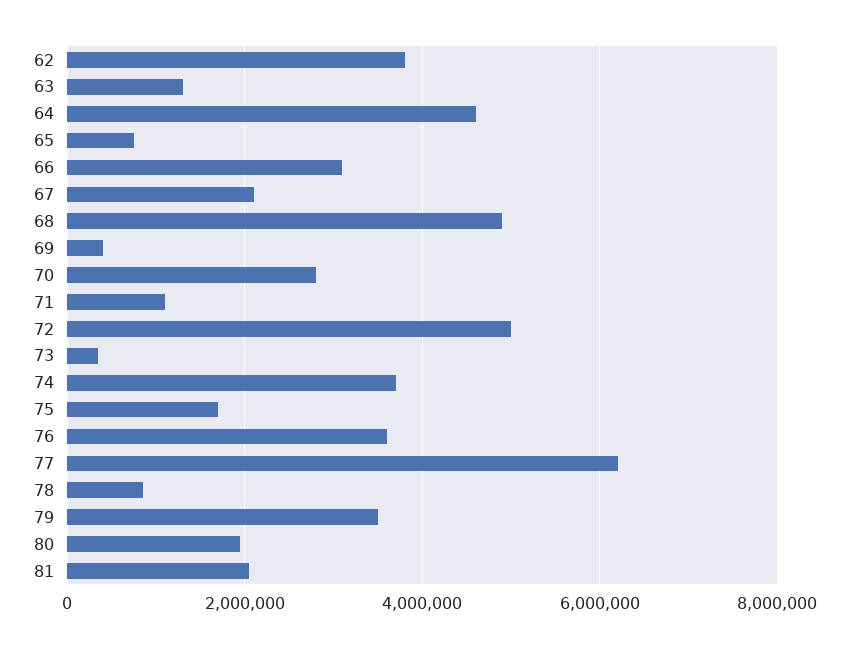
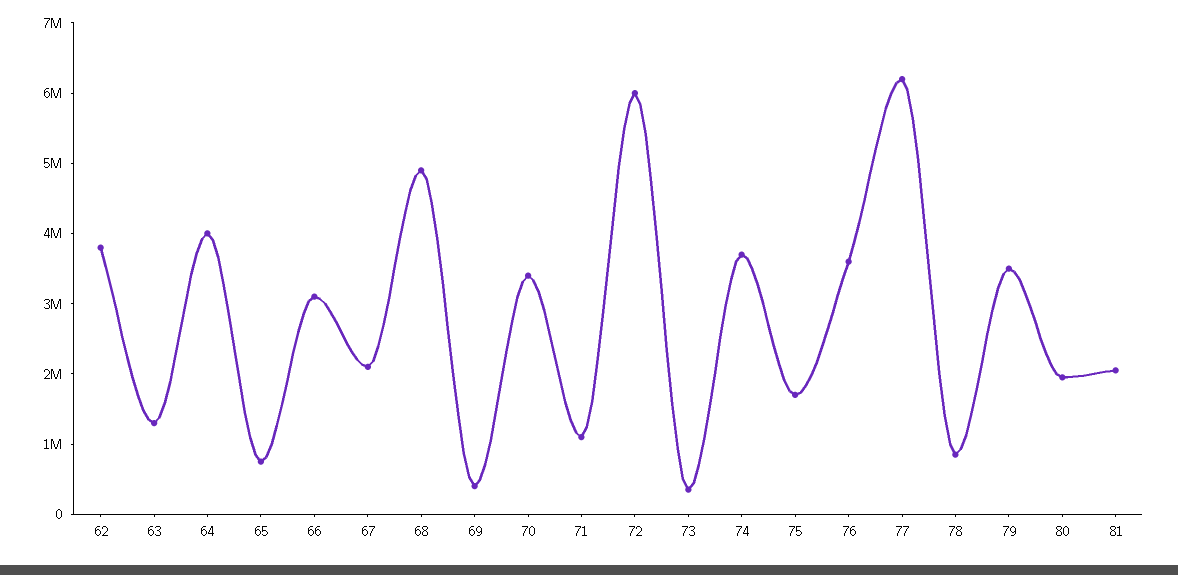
  {
    "62": 3800000,
    "63": 1400000,
-   "64": 4600000,
+   "64": 4000000,
    "65": 800000,
    "66": 3200000,
    "67": 2200000,
    "68": 5000000,
    "69": 400000,
-   "70": 2800000,
+   "70": 3400000,
    "71": 1200000,
-   "72": 5000000,
+   "72": 6000000,
    "73": 400000,
    "74": 3800000,
    "75": 1800000,
    "76": 3600000,
    "77": 6200000,
    "78": 800000,
    "79": 3600000,
    "80": 2000000,
    "81": 2000000
  }

